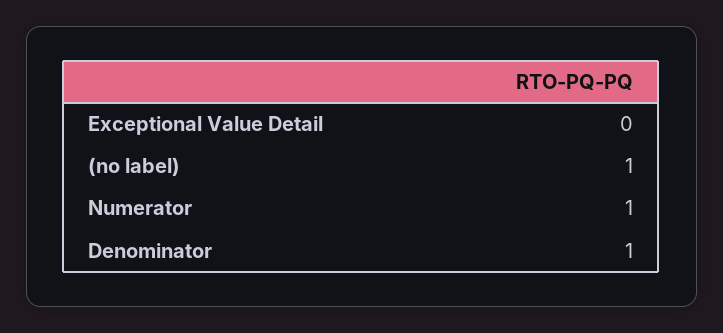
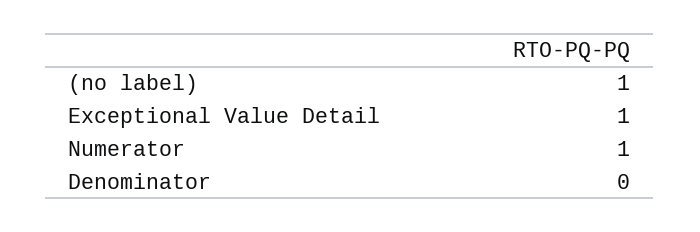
  {
-   "Exceptional Value Detail": 0,
+   "Exceptional Value Detail": 1,
    "(no label)": 1,
    "Numerator": 1,
-   "Denominator": 1
+   "Denominator": 0
  }

